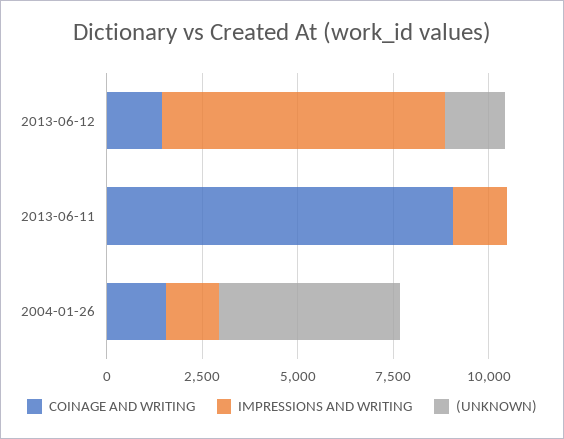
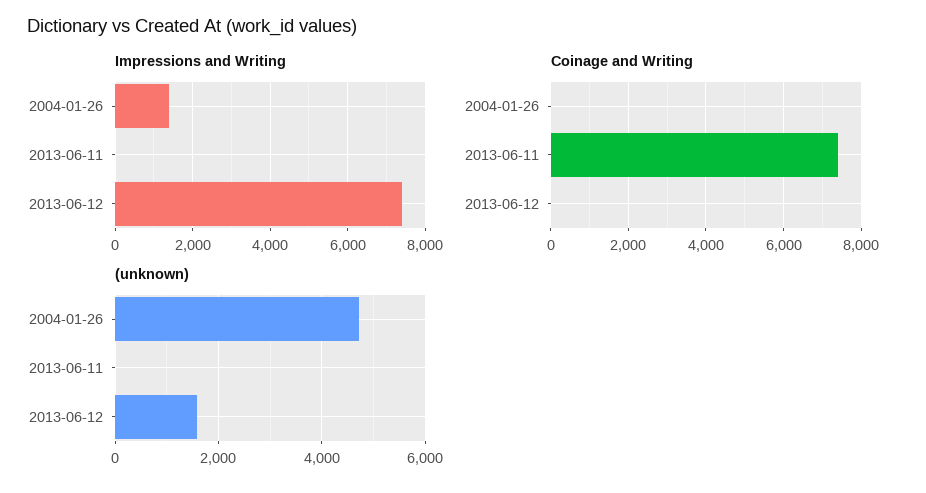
  {
    "COINAGE AND WRITING": {
-     "2013-06-12": 1500,
+     "2013-06-12": 0,
-     "2013-06-11": 9000,
+     "2013-06-11": 7400,
-     "2004-01-26": 1500
+     "2004-01-26": 0
    },
    "IMPRESSIONS AND WRITING": {
      "2013-06-12": 7400,
-     "2013-06-11": 1500,
+     "2013-06-11": 0,
      "2004-01-26": 1400
    },
    "(UNKNOWN)": {
      "2013-06-12": 1600,
      "2013-06-11": 0,
      "2004-01-26": 4800
    }
  }

